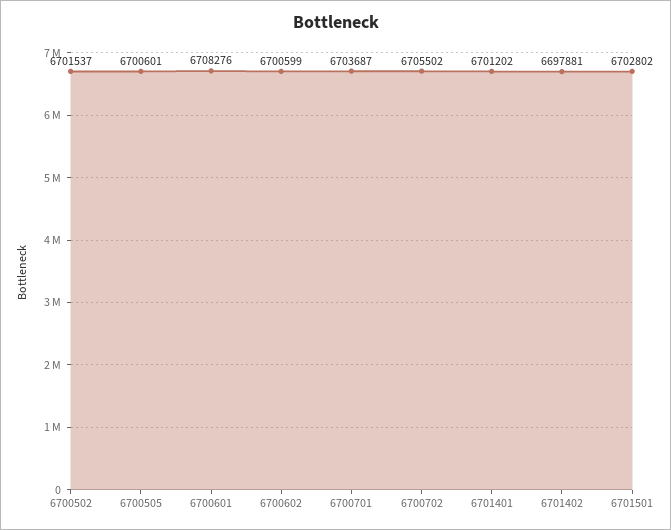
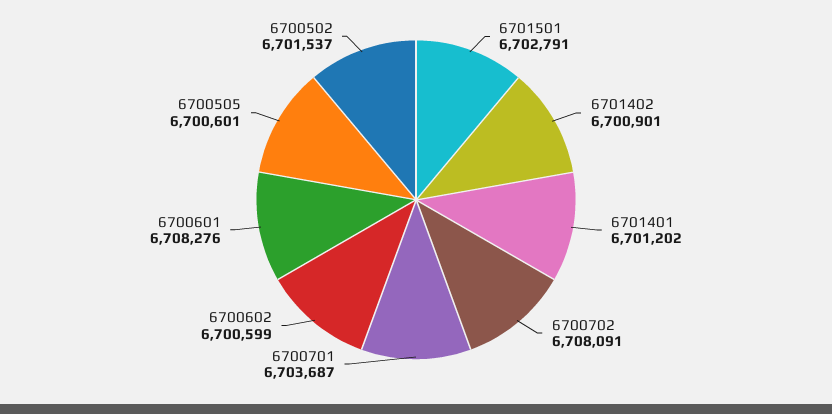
  {
    "6700502": 6701537,
    "6700505": 6700601,
    "6700601": 6708276,
    "6700602": 6700599,
    "6700701": 6703687,
-   "6700702": 6705502,
+   "6700702": 6708091,
    "6701401": 6701202,
-   "6701402": 6697881,
+   "6701402": 6700901,
-   "6701501": 6702802
+   "6701501": 6702791
  }

